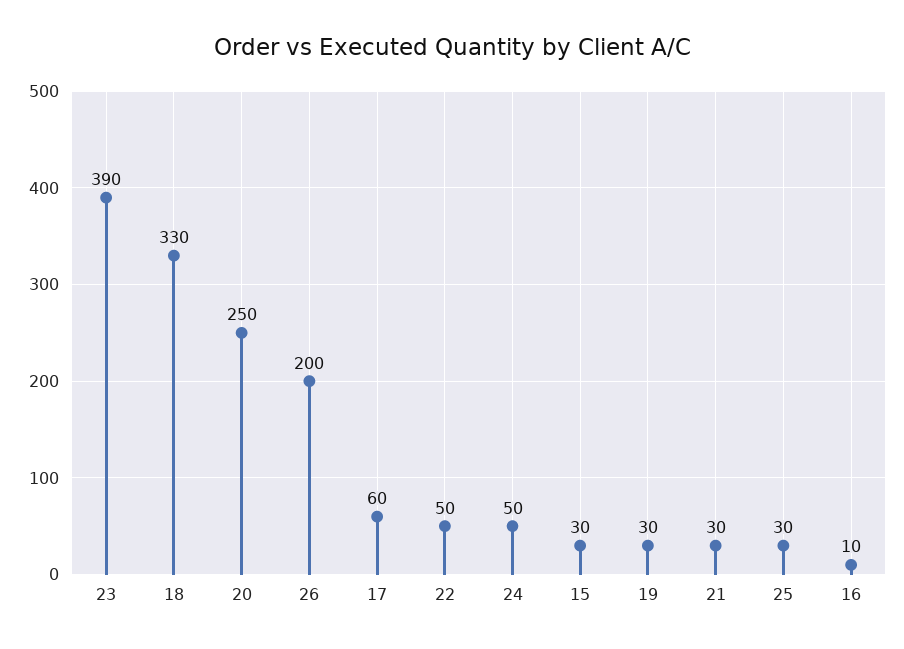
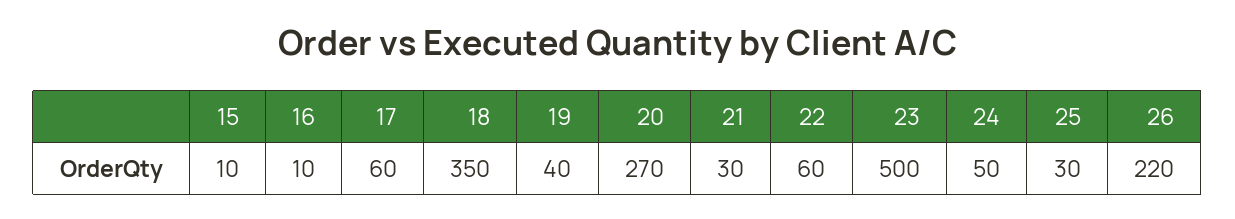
  {
-   "23": 390,
+   "23": 500,
-   "18": 330,
+   "18": 350,
-   "20": 250,
+   "20": 270,
-   "26": 200,
+   "26": 220,
    "17": 60,
-   "22": 50,
+   "22": 60,
    "24": 50,
-   "15": 30,
+   "15": 10,
-   "19": 30,
+   "19": 40,
    "21": 30,
    "25": 30,
    "16": 10
  }

